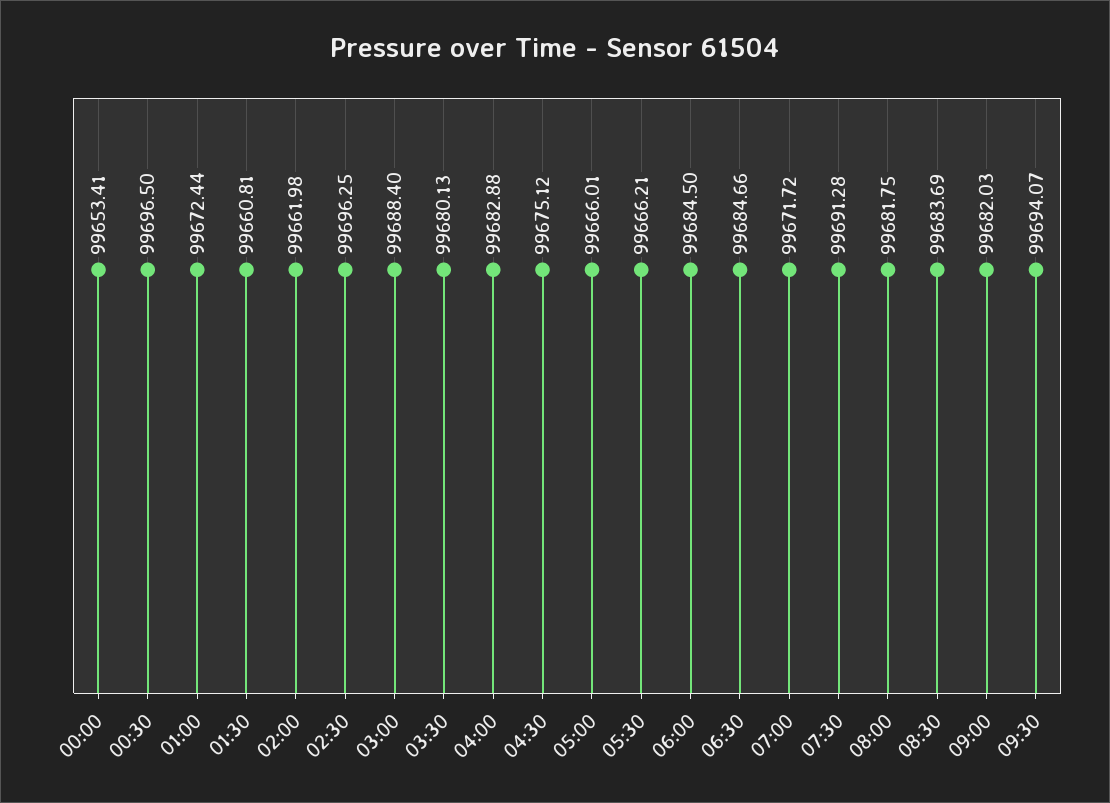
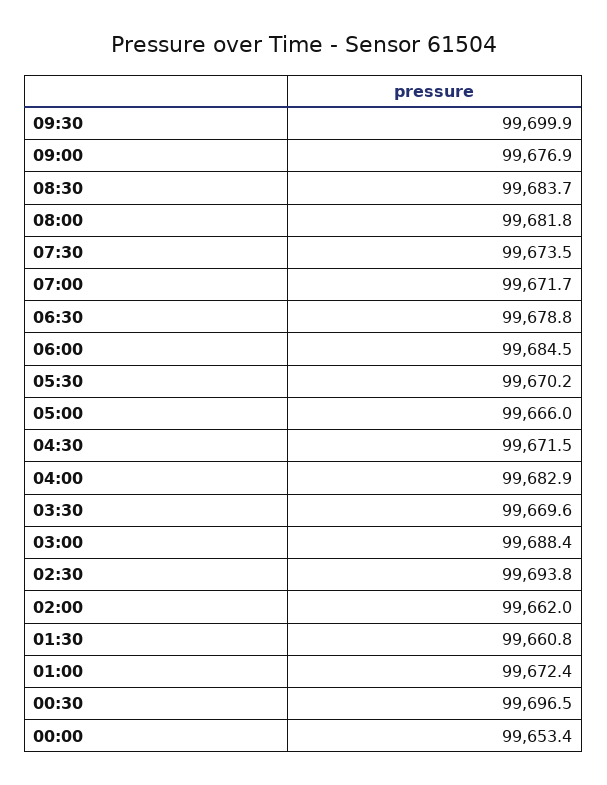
  {
    "00:00": 99653.41,
    "00:30": 99696.5,
    "01:00": 99672.44,
    "01:30": 99660.81,
    "02:00": 99661.98,
-   "02:30": 99696.25,
+   "02:30": 99693.8,
    "03:00": 99688.4,
-   "03:30": 99680.13,
+   "03:30": 99669.6,
    "04:00": 99682.88,
-   "04:30": 99675.12,
+   "04:30": 99671.5,
    "05:00": 99666.01,
-   "05:30": 99666.21,
+   "05:30": 99670.2,
    "06:00": 99684.5,
-   "06:30": 99684.66,
+   "06:30": 99678.8,
    "07:00": 99671.72,
-   "07:30": 99691.28,
+   "07:30": 99673.5,
    "08:00": 99681.75,
    "08:30": 99683.69,
-   "09:00": 99682.03,
+   "09:00": 99676.9,
-   "09:30": 99694.07
+   "09:30": 99699.9
  }

